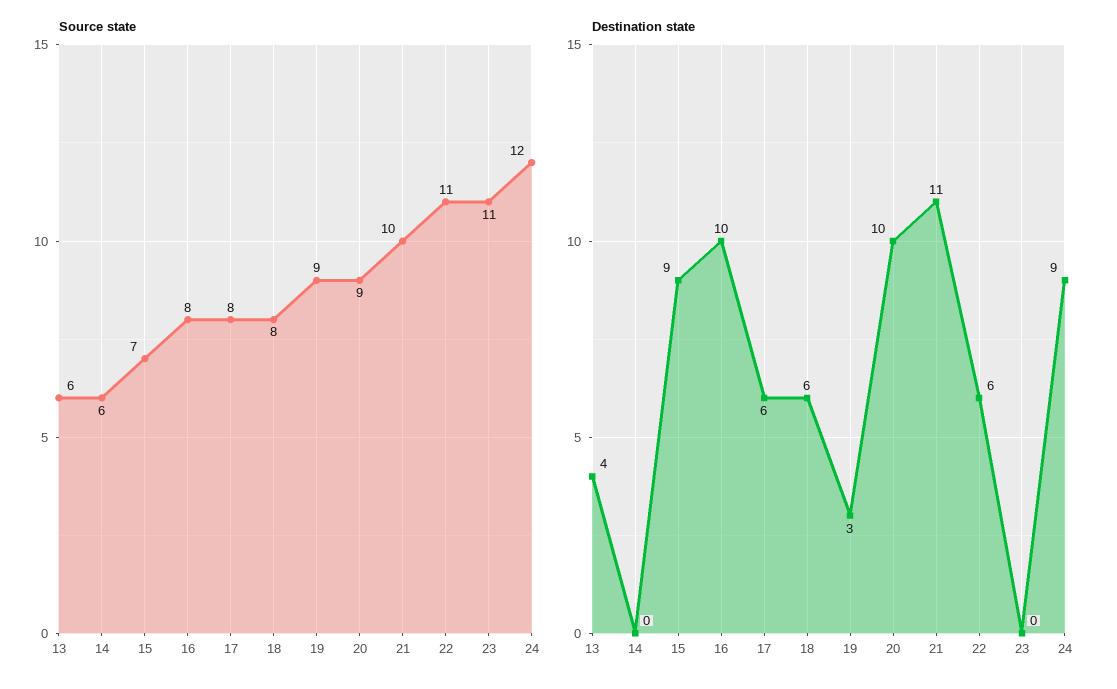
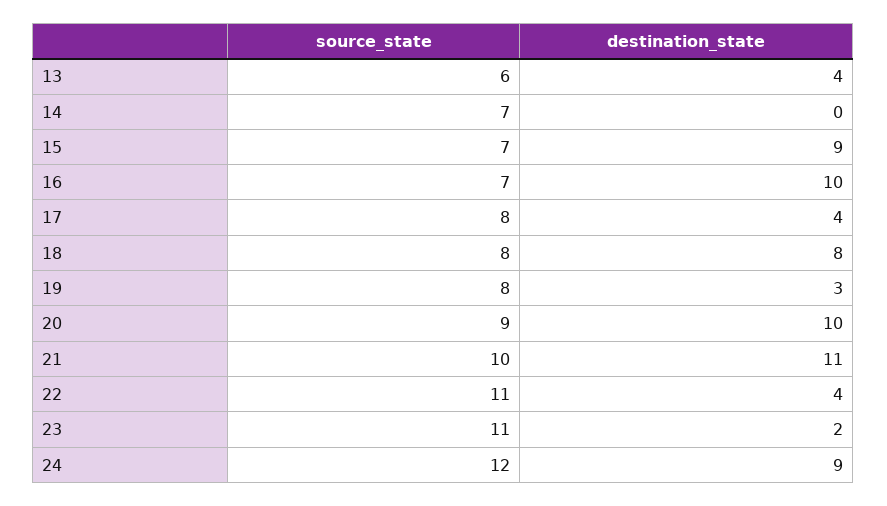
  {
    "Source state": {
      "13": 6,
-     "14": 6,
+     "14": 7,
      "15": 7,
-     "16": 8,
+     "16": 7,
      "17": 8,
      "18": 8,
-     "19": 9,
+     "19": 8,
      "20": 9,
      "21": 10,
      "22": 11,
      "23": 11,
      "24": 12
    },
    "Destination state": {
      "13": 4,
      "14": 0,
      "15": 9,
      "16": 10,
-     "17": 6,
+     "17": 4,
-     "18": 6,
+     "18": 8,
      "19": 3,
      "20": 10,
      "21": 11,
-     "22": 6,
+     "22": 4,
-     "23": 0,
+     "23": 2,
      "24": 9
    }
  }

